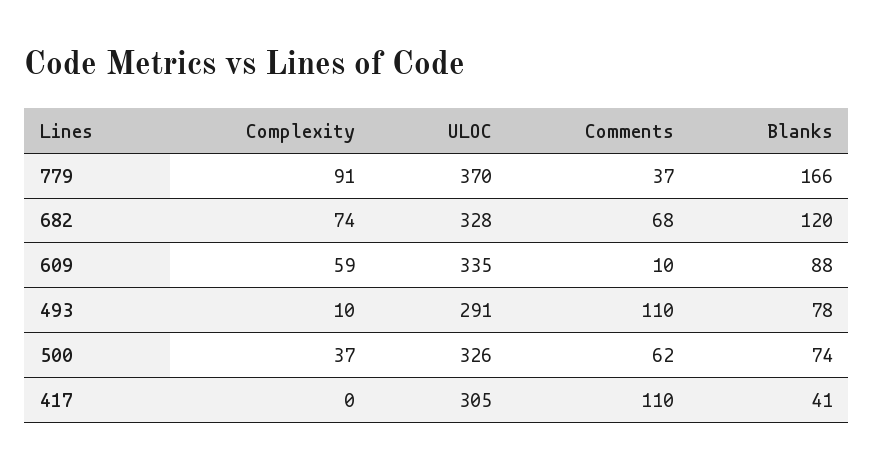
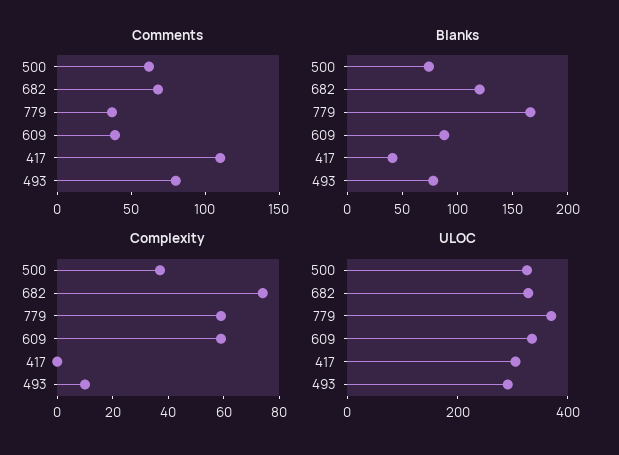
  {
    "Complexity": {
-     "779": 91,
+     "779": 60,
      "682": 74,
      "609": 59,
      "493": 10,
      "500": 37,
      "417": 0
    },
    "ULOC": {
      "779": 370,
      "682": 328,
      "609": 335,
      "493": 291,
      "500": 326,
      "417": 305
    },
    "Comments": {
      "779": 37,
      "682": 68,
-     "609": 10,
+     "609": 40,
-     "493": 110,
+     "493": 80,
      "500": 62,
      "417": 110
    },
    "Blanks": {
      "779": 166,
      "682": 120,
      "609": 88,
      "493": 78,
      "500": 74,
      "417": 41
    }
  }

